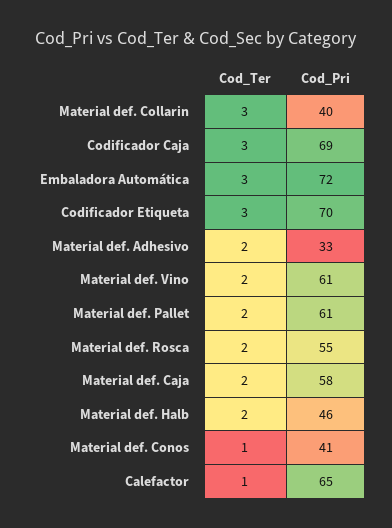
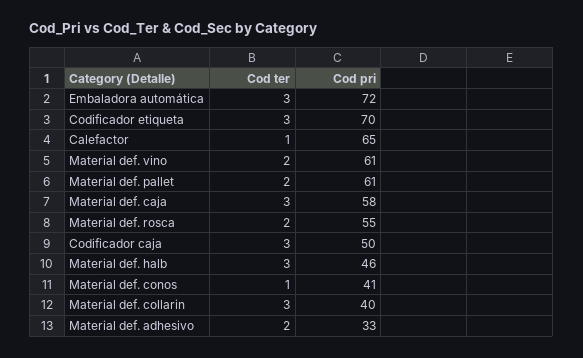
  {
    "Cod_Ter": {
      "Material def. Collarin": 3,
      "Codificador Caja": 3,
      "Embaladora Automática": 3,
      "Codificador Etiqueta": 3,
      "Material def. Adhesivo": 2,
      "Material def. Vino": 2,
      "Material def. Pallet": 2,
      "Material def. Rosca": 2,
-     "Material def. Caja": 2,
+     "Material def. Caja": 3,
-     "Material def. Halb": 2,
+     "Material def. Halb": 3,
      "Material def. Conos": 1,
      "Calefactor": 1
    },
    "Cod_Pri": {
      "Material def. Collarin": 40,
-     "Codificador Caja": 69,
+     "Codificador Caja": 50,
      "Embaladora Automática": 72,
      "Codificador Etiqueta": 70,
      "Material def. Adhesivo": 33,
      "Material def. Vino": 61,
      "Material def. Pallet": 61,
      "Material def. Rosca": 55,
      "Material def. Caja": 58,
      "Material def. Halb": 46,
      "Material def. Conos": 41,
      "Calefactor": 65
    }
  }

